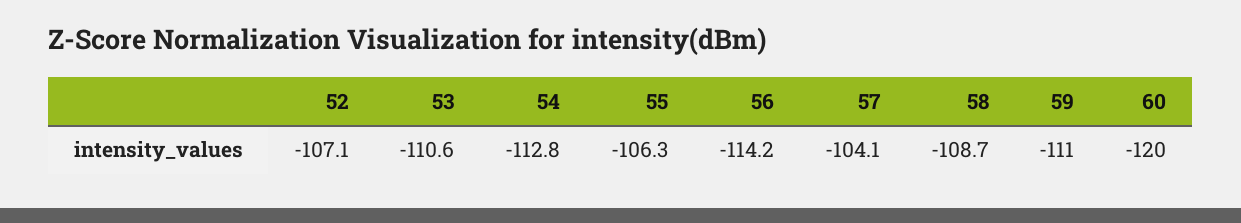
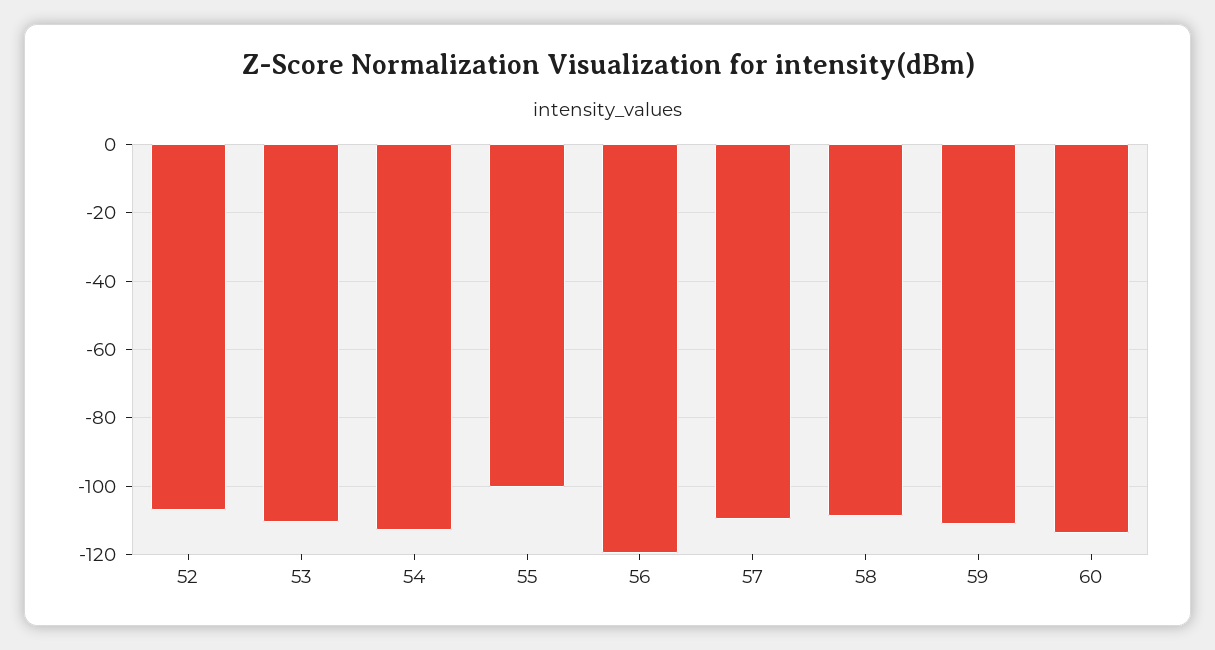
  {
    "52": -107.1,
    "53": -110.6,
    "54": -112.8,
-   "55": -106.3,
+   "55": -100,
-   "56": -114.2,
+   "56": -120,
-   "57": -104.1,
+   "57": -110,
    "58": -108.7,
    "59": -111,
-   "60": -120
+   "60": -114
  }

